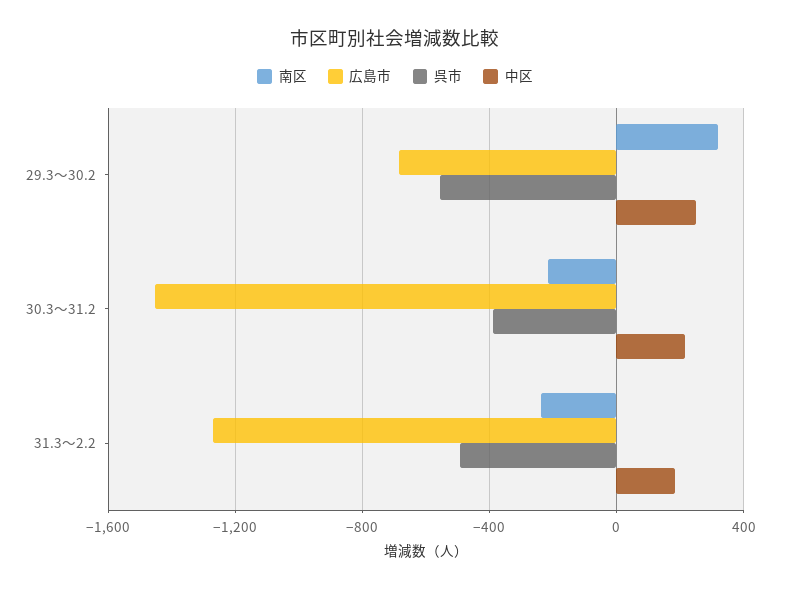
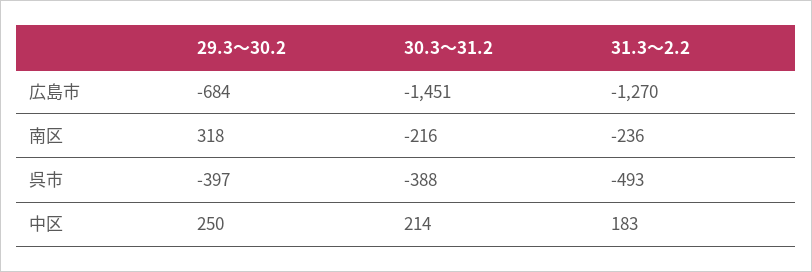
  {
    "南区": {
      "29.3～30.2": 318,
      "30.3～31.2": -216,
      "31.3～2.2": -236
    },
    "広島市": {
      "29.3～30.2": -684,
      "30.3～31.2": -1451,
      "31.3～2.2": -1270
    },
    "呉市": {
-     "29.3～30.2": -550,
+     "29.3～30.2": -397,
      "30.3～31.2": -388,
      "31.3～2.2": -493
    },
    "中区": {
      "29.3～30.2": 250,
      "30.3～31.2": 214,
      "31.3～2.2": 183
    }
  }

